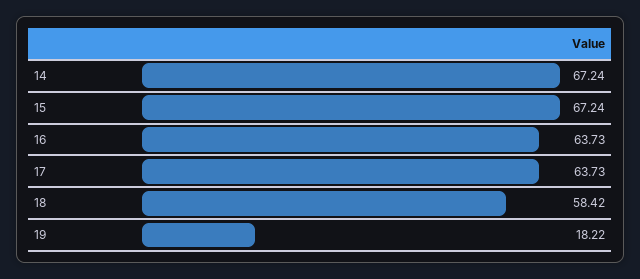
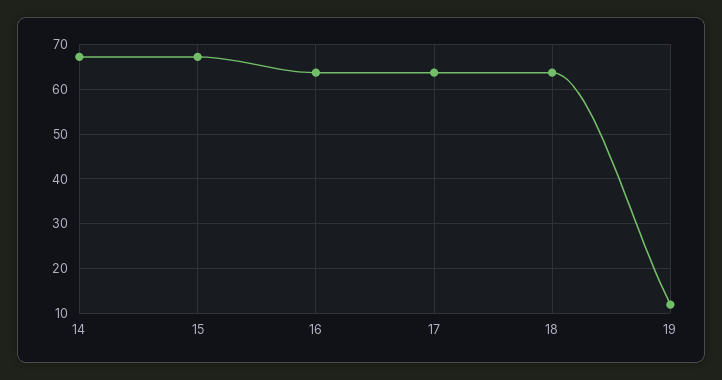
  {
    "14": 67.24,
    "15": 67.24,
    "16": 63.73,
    "17": 63.73,
-   "18": 58.42,
+   "18": 64,
-   "19": 18.22
+   "19": 12
  }

